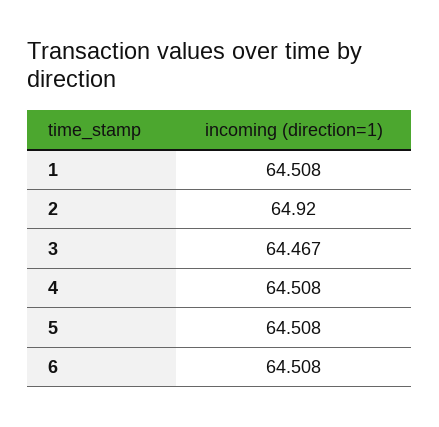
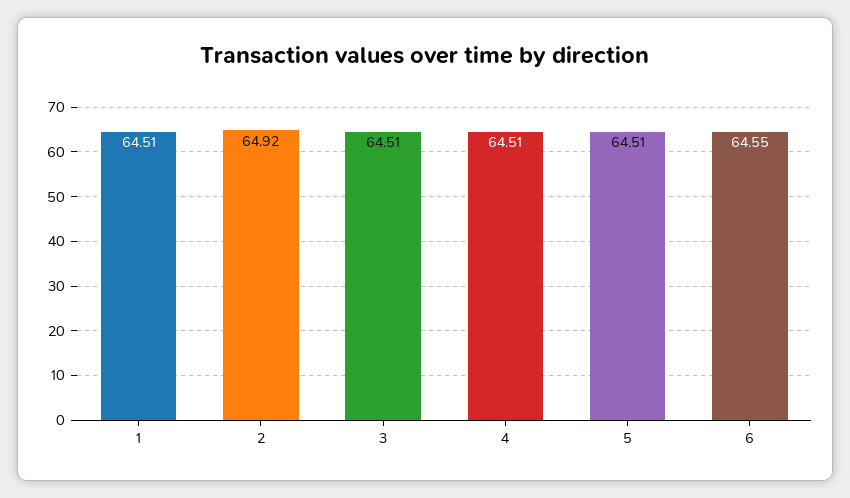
  {
    "1": 64.508,
    "2": 64.92,
-   "3": 64.467,
+   "3": 64.51,
    "4": 64.508,
    "5": 64.508,
-   "6": 64.508
+   "6": 64.55
  }

